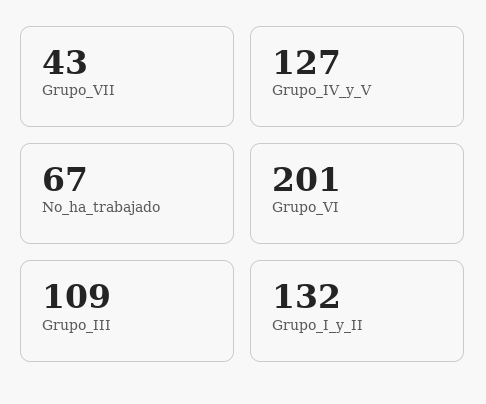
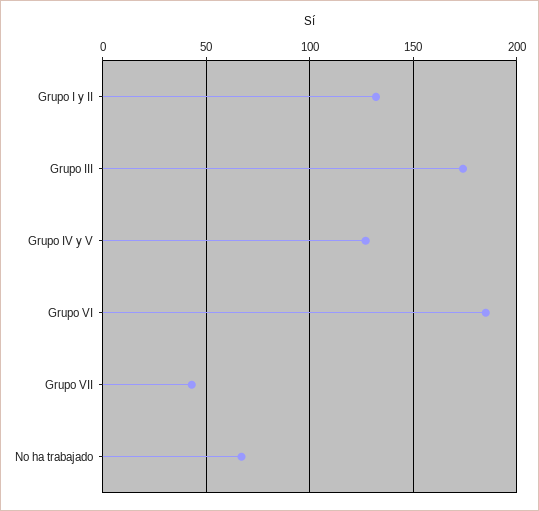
  {
    "Grupo_VII": 43,
    "Grupo_IV_y_V": 127,
    "No_ha_trabajado": 67,
-   "Grupo_VI": 201,
+   "Grupo_VI": 185,
-   "Grupo_III": 109,
+   "Grupo_III": 175,
    "Grupo_I_y_II": 132
  }

